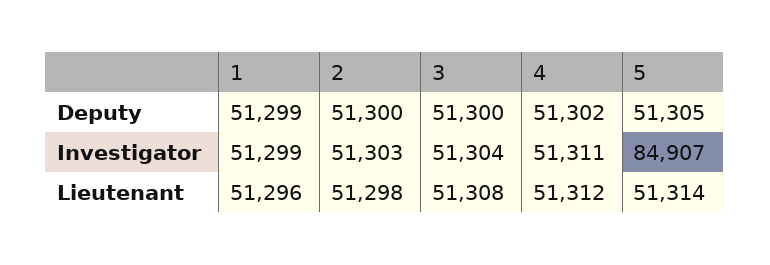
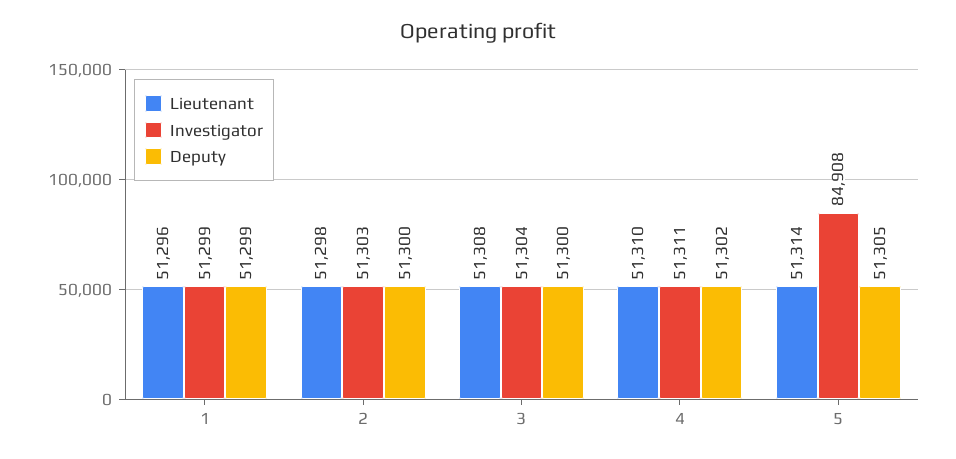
  {
    "Deputy": {
      "1": 51299,
      "2": 51300,
      "3": 51300,
      "4": 51302,
      "5": 51305
    },
    "Investigator": {
      "1": 51299,
      "2": 51303,
      "3": 51304,
      "4": 51311,
-     "5": 84907
+     "5": 84908
    },
    "Lieutenant": {
      "1": 51296,
      "2": 51298,
      "3": 51308,
-     "4": 51312,
+     "4": 51310,
      "5": 51314
    }
  }

